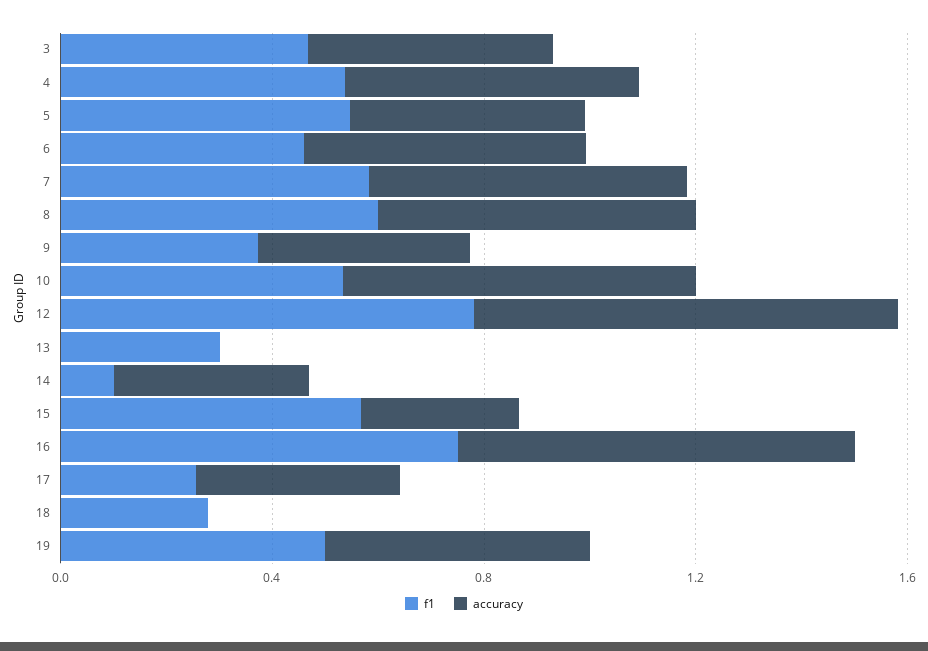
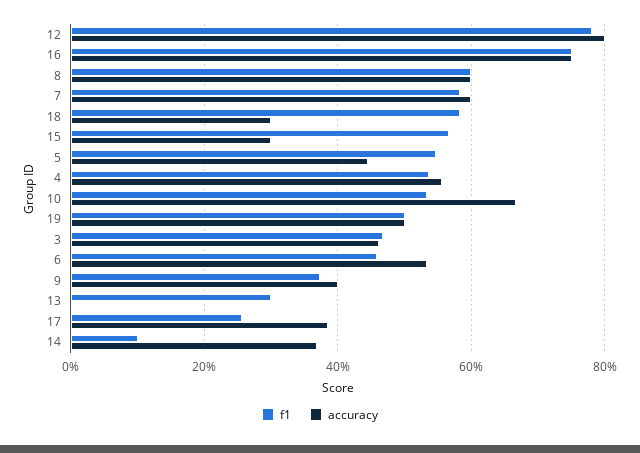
  {
    "f1": {
      "3": 0.46,
      "4": 0.54,
      "5": 0.54,
      "6": 0.46,
      "7": 0.58,
      "8": 0.6,
      "9": 0.38,
      "10": 0.54,
      "12": 0.78,
      "13": 0.3,
      "14": 0.1,
      "15": 0.56,
      "16": 0.76,
      "17": 0.26,
-     "18": 0.3,
+     "18": 0.58,
      "19": 0.5
    },
    "accuracy": {
      "3": 0.46,
      "4": 0.56,
      "5": 0.44,
      "6": 0.54,
      "7": 0.6,
      "8": 0.6,
      "9": 0.4,
      "10": 0.66,
      "12": 0.8,
      "13": 0,
      "14": 0.36,
      "15": 0.3,
      "16": 0.76,
      "17": 0.38,
-     "18": 0,
+     "18": 0.3,
      "19": 0.5
    }
  }

